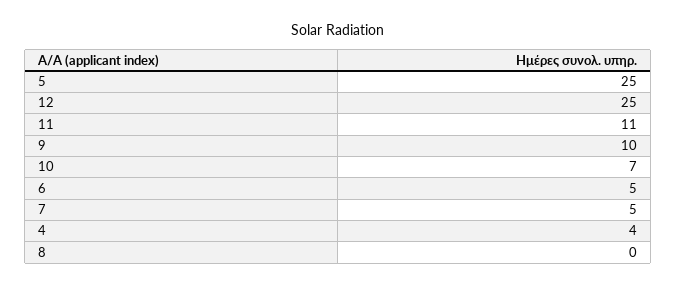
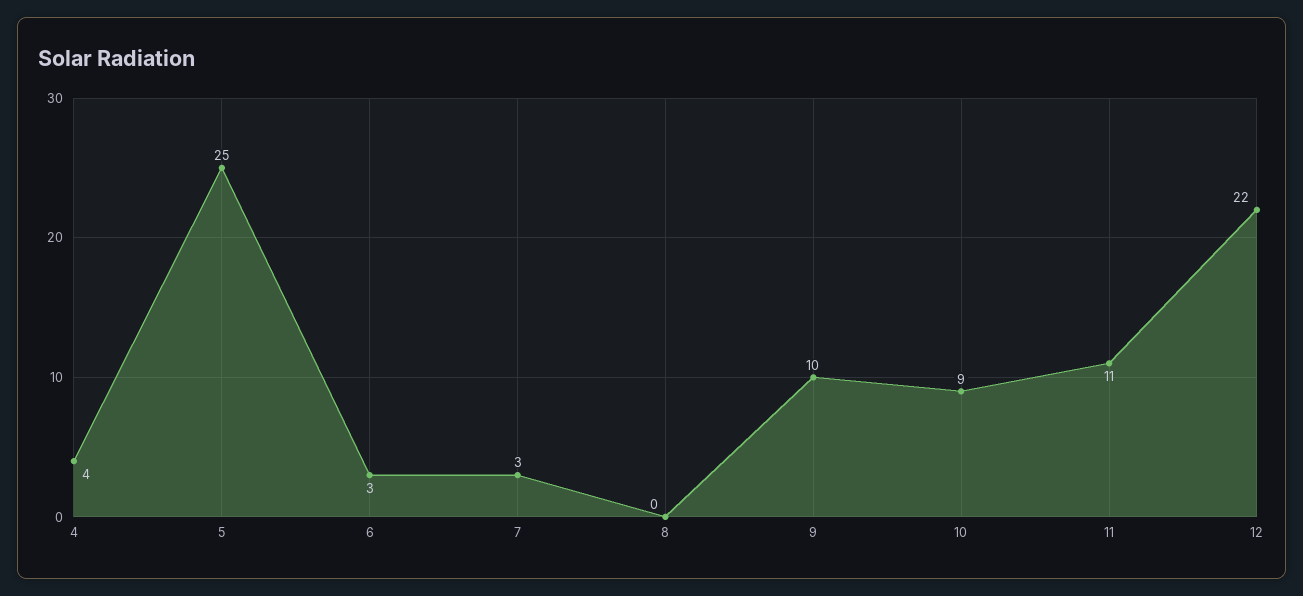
  {
    "5": 25,
-   "12": 25,
+   "12": 22,
    "11": 11,
    "9": 10,
-   "10": 7,
+   "10": 9,
-   "6": 5,
+   "6": 3,
-   "7": 5,
+   "7": 3,
    "4": 4,
    "8": 0
  }

